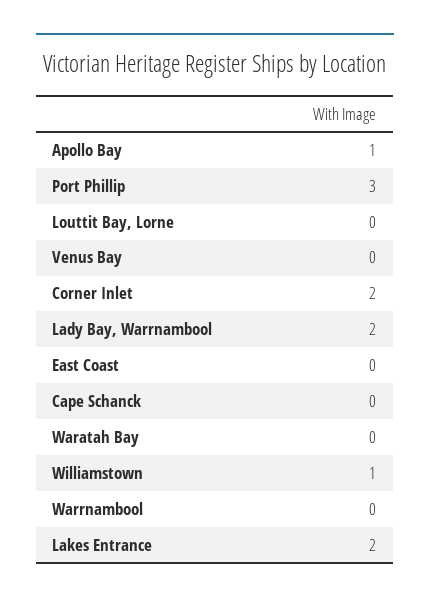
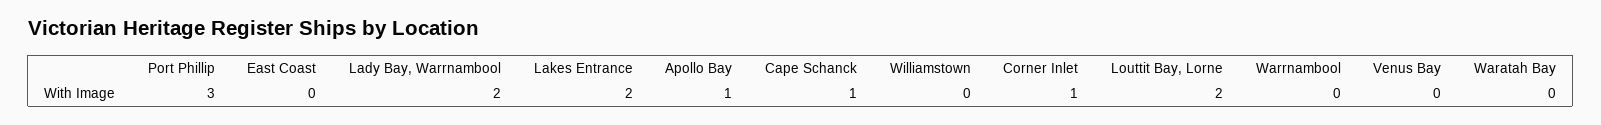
  {
    "Apollo Bay": 1,
    "Port Phillip": 3,
-   "Louttit Bay, Lorne": 0,
+   "Louttit Bay, Lorne": 2,
    "Venus Bay": 0,
-   "Corner Inlet": 2,
+   "Corner Inlet": 1,
    "Lady Bay, Warrnambool": 2,
    "East Coast": 0,
-   "Cape Schanck": 0,
+   "Cape Schanck": 1,
    "Waratah Bay": 0,
-   "Williamstown": 1,
+   "Williamstown": 0,
    "Warrnambool": 0,
    "Lakes Entrance": 2
  }

